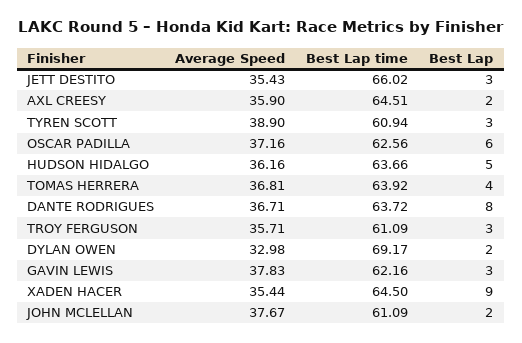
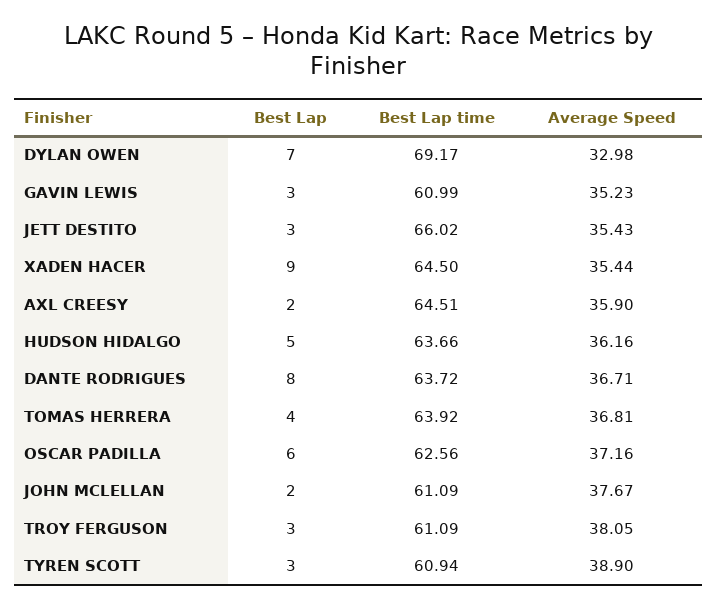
  {
    "Average Speed": {
      "JETT DESTITO": 35.43,
      "AXL CREESY": 35.9,
      "TYREN SCOTT": 38.9,
      "OSCAR PADILLA": 37.16,
      "HUDSON HIDALGO": 36.16,
      "TOMAS HERRERA": 36.81,
      "DANTE RODRIGUES": 36.71,
-     "TROY FERGUSON": 35.71,
+     "TROY FERGUSON": 38.05,
      "DYLAN OWEN": 32.98,
-     "GAVIN LEWIS": 37.83,
+     "GAVIN LEWIS": 35.23,
      "XADEN HACER": 35.44,
      "JOHN MCLELLAN": 37.67
    },
    "Best Lap time": {
      "JETT DESTITO": 66.02,
      "AXL CREESY": 64.51,
      "TYREN SCOTT": 60.94,
      "OSCAR PADILLA": 62.56,
      "HUDSON HIDALGO": 63.66,
      "TOMAS HERRERA": 63.92,
      "DANTE RODRIGUES": 63.72,
      "TROY FERGUSON": 61.09,
      "DYLAN OWEN": 69.17,
-     "GAVIN LEWIS": 62.16,
+     "GAVIN LEWIS": 60.99,
      "XADEN HACER": 64.5,
      "JOHN MCLELLAN": 61.09
    },
    "Best Lap": {
      "JETT DESTITO": 3,
      "AXL CREESY": 2,
      "TYREN SCOTT": 3,
      "OSCAR PADILLA": 6,
      "HUDSON HIDALGO": 5,
      "TOMAS HERRERA": 4,
      "DANTE RODRIGUES": 8,
      "TROY FERGUSON": 3,
-     "DYLAN OWEN": 2,
+     "DYLAN OWEN": 7,
      "GAVIN LEWIS": 3,
      "XADEN HACER": 9,
      "JOHN MCLELLAN": 2
    }
  }

